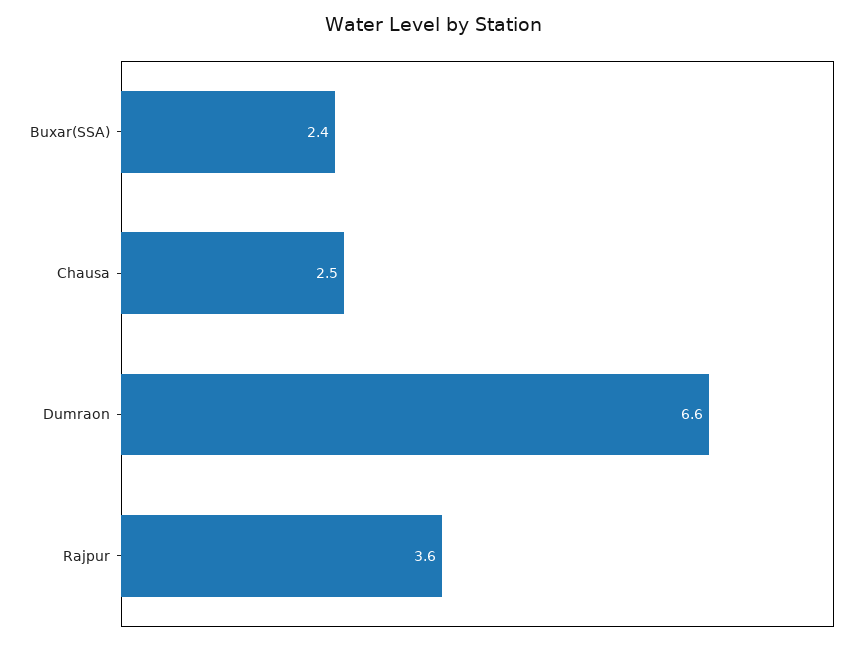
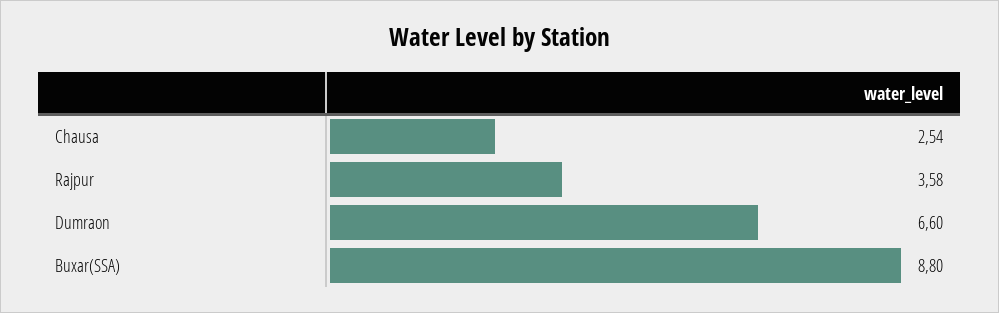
  {
-   "Buxar(SSA)": 2.4,
+   "Buxar(SSA)": 8.8,
    "Chausa": 2.54,
    "Dumraon": 6.6,
    "Rajpur": 3.58
  }

